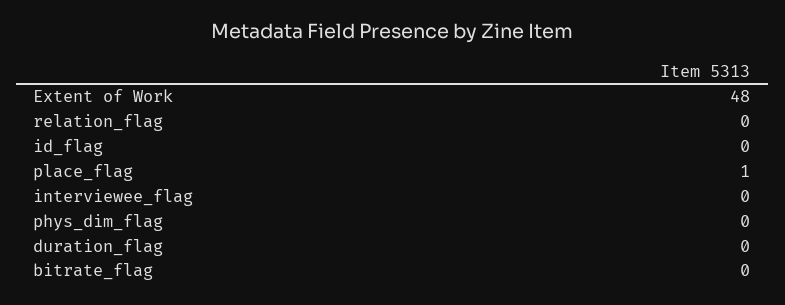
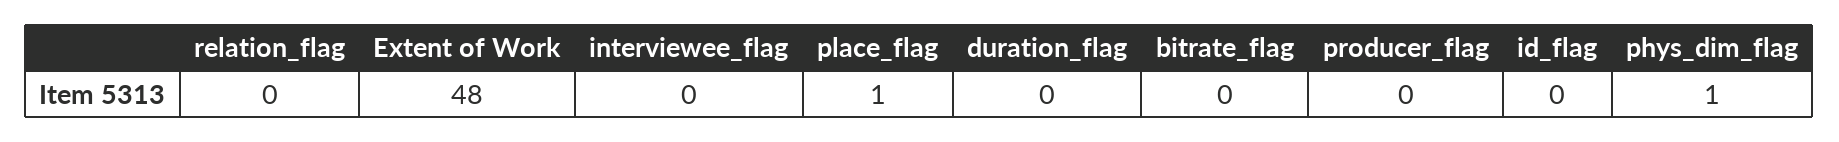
  {
    "Extent of Work": 48,
    "relation_flag": 0,
    "id_flag": 0,
    "place_flag": 1,
    "interviewee_flag": 0,
-   "phys_dim_flag": 0,
+   "phys_dim_flag": 1,
    "duration_flag": 0,
-   "bitrate_flag": 0
+   "bitrate_flag": 0,
+   "producer_flag": 0
  }

